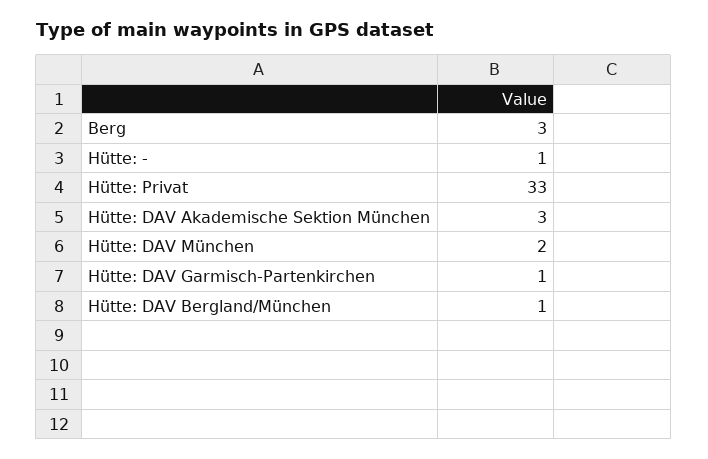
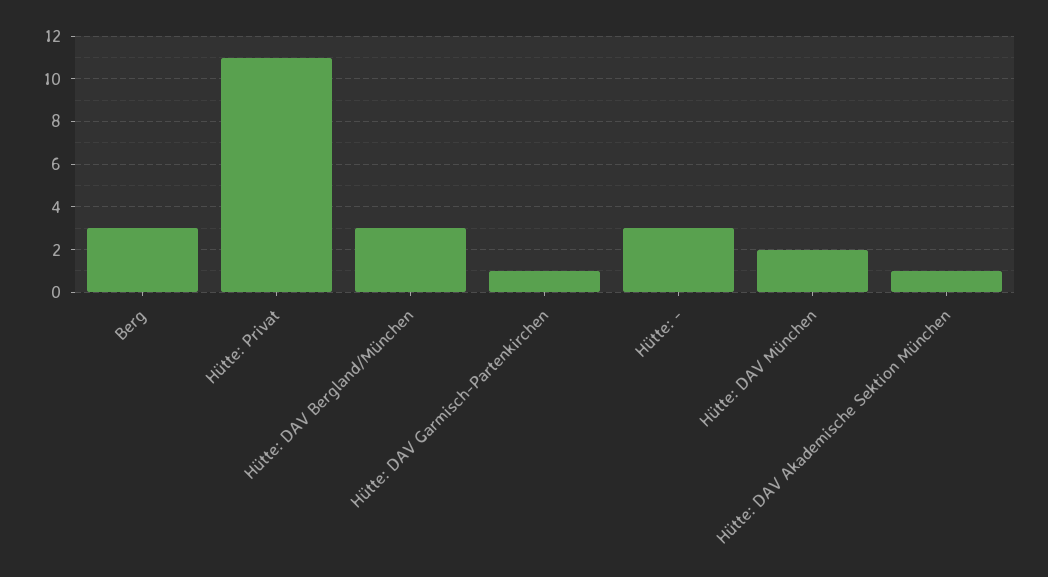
  {
    "Berg": 3,
-   "Hütte: -": 1,
+   "Hütte: -": 3,
-   "Hütte: Privat": 33,
+   "Hütte: Privat": 11,
-   "Hütte: DAV Akademische Sektion München": 3,
+   "Hütte: DAV Akademische Sektion München": 1,
    "Hütte: DAV München": 2,
    "Hütte: DAV Garmisch-Partenkirchen": 1,
-   "Hütte: DAV Bergland/München": 1
+   "Hütte: DAV Bergland/München": 3
  }

